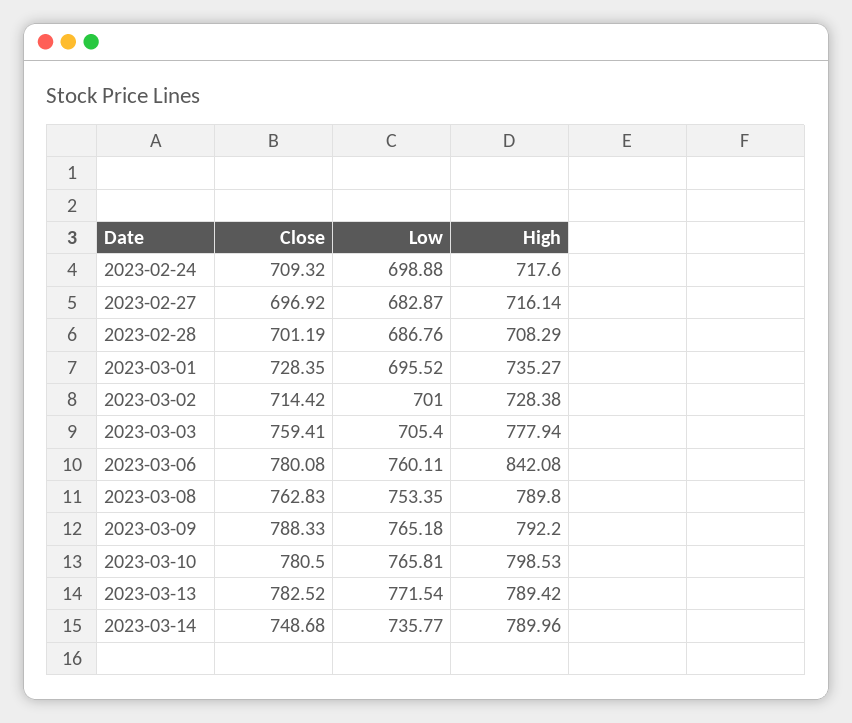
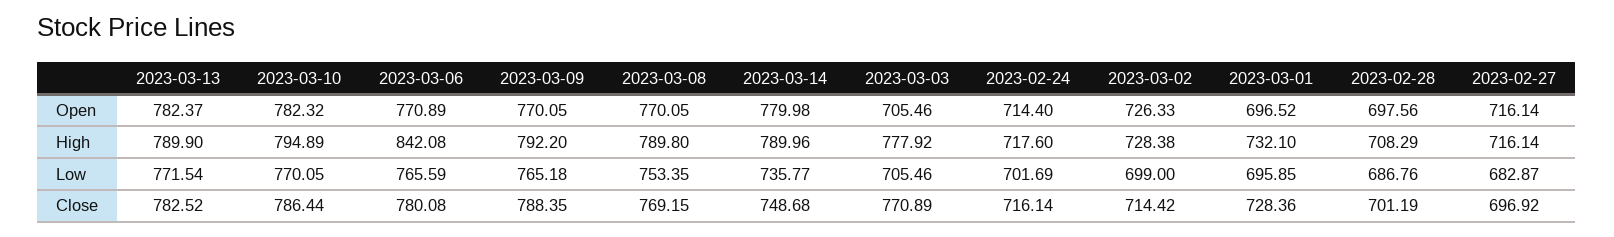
  {
    "Close": {
-     "2023-02-24": 709.32,
+     "2023-02-24": 716.14,
      "2023-02-27": 696.92,
      "2023-02-28": 701.19,
-     "2023-03-01": 728.35,
+     "2023-03-01": 728.36,
      "2023-03-02": 714.42,
-     "2023-03-03": 759.41,
+     "2023-03-03": 770.89,
      "2023-03-06": 780.08,
-     "2023-03-08": 762.83,
+     "2023-03-08": 769.15,
-     "2023-03-09": 788.33,
+     "2023-03-09": 788.35,
-     "2023-03-10": 780.5,
+     "2023-03-10": 786.44,
      "2023-03-13": 782.52,
      "2023-03-14": 748.68
    },
    "Low": {
-     "2023-02-24": 698.88,
+     "2023-02-24": 701.69,
      "2023-02-27": 682.87,
      "2023-02-28": 686.76,
-     "2023-03-01": 695.52,
+     "2023-03-01": 695.85,
-     "2023-03-02": 701,
+     "2023-03-02": 699,
-     "2023-03-03": 705.4,
+     "2023-03-03": 705.46,
-     "2023-03-06": 760.11,
+     "2023-03-06": 765.59,
      "2023-03-08": 753.35,
      "2023-03-09": 765.18,
-     "2023-03-10": 765.81,
+     "2023-03-10": 770.05,
      "2023-03-13": 771.54,
      "2023-03-14": 735.77
    },
    "High": {
      "2023-02-24": 717.6,
      "2023-02-27": 716.14,
      "2023-02-28": 708.29,
-     "2023-03-01": 735.27,
+     "2023-03-01": 732.1,
      "2023-03-02": 728.38,
-     "2023-03-03": 777.94,
+     "2023-03-03": 777.92,
      "2023-03-06": 842.08,
      "2023-03-08": 789.8,
      "2023-03-09": 792.2,
-     "2023-03-10": 798.53,
+     "2023-03-10": 794.89,
-     "2023-03-13": 789.42,
+     "2023-03-13": 789.9,
      "2023-03-14": 789.96
-   }
+   },
+   "Open": {
+     "2023-03-13": 782.37,
+     "2023-03-10": 782.32,
+     "2023-03-06": 770.89,
+     "2023-03-09": 770.05,
+     "2023-03-08": 770.05,
+     "2023-03-14": 779.98,
+     "2023-03-03": 705.46,
+     "2023-02-24": 714.4,
+     "2023-03-02": 726.33,
+     "2023-03-01": 696.52,
+     "2023-02-28": 697.56,
+     "2023-02-27": 716.14
+   }
  }

